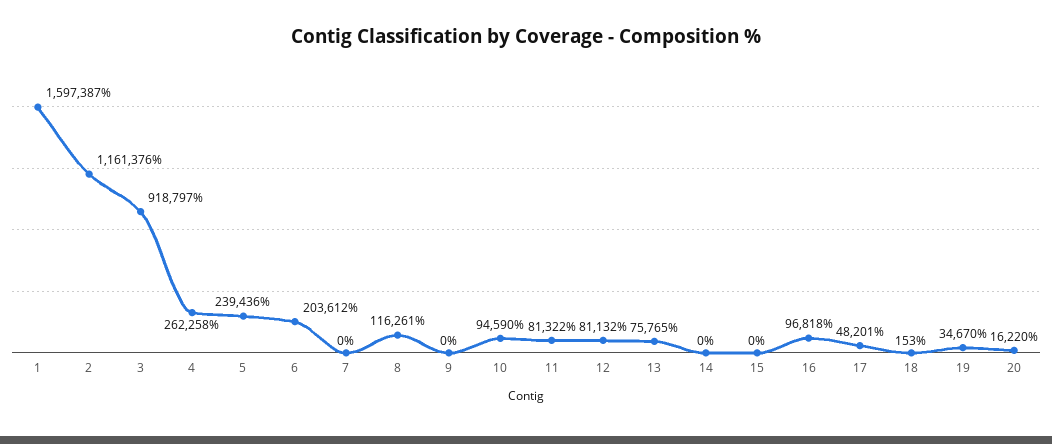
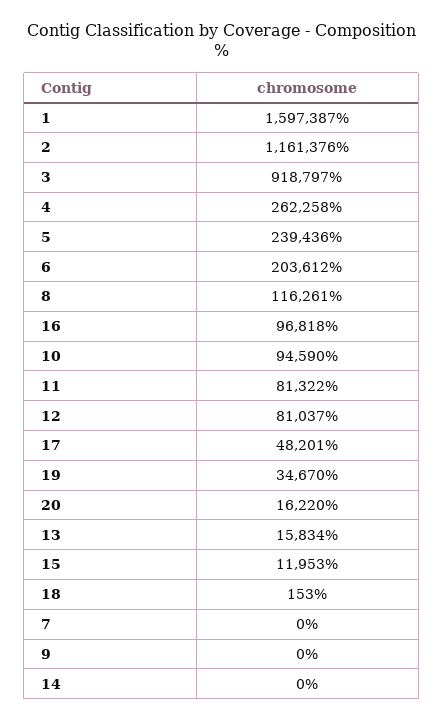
  {
    "1": 1597387,
    "2": 1161376,
    "3": 918797,
    "4": 262258,
    "5": 239436,
    "6": 203612,
    "7": 0,
    "8": 116261,
    "9": 0,
    "10": 94590,
    "11": 81322,
-   "12": 81132,
+   "12": 81037,
-   "13": 75765,
+   "13": 15834,
    "14": 0,
-   "15": 0,
+   "15": 11953,
    "16": 96818,
    "17": 48201,
    "18": 153,
    "19": 34670,
    "20": 16220
  }

